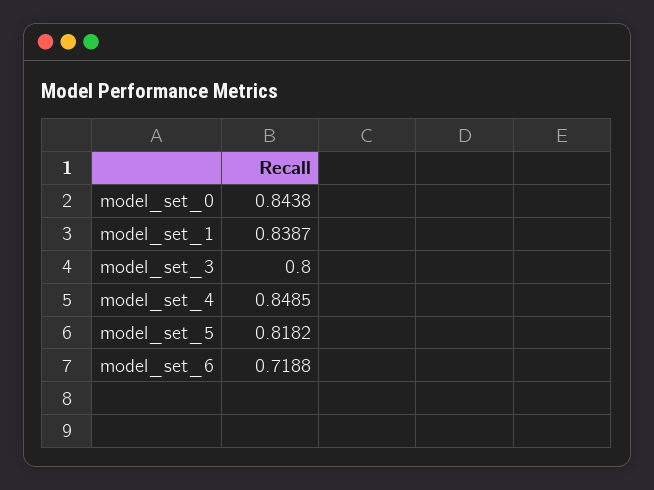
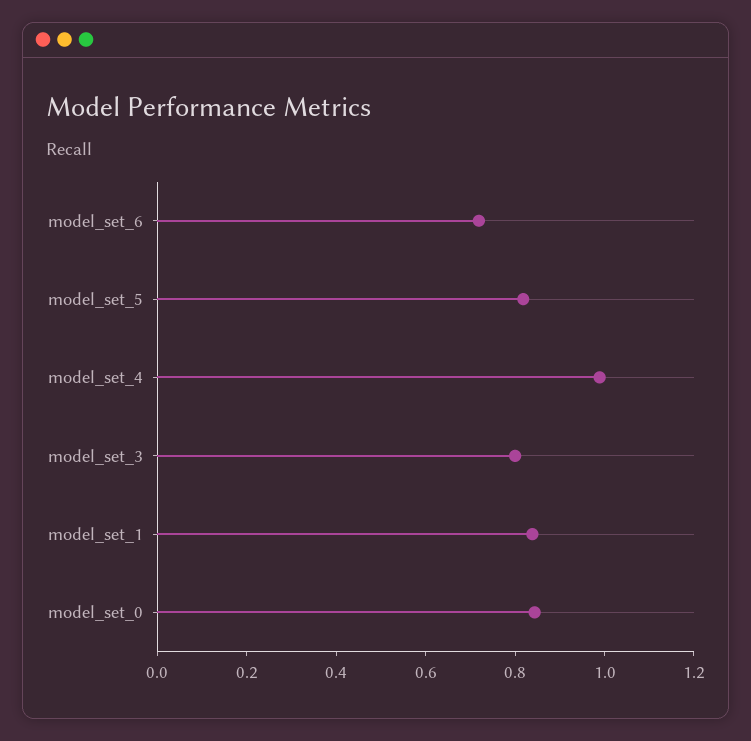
  {
    "model_set_0": 0.8438,
    "model_set_1": 0.8387,
    "model_set_3": 0.8,
-   "model_set_4": 0.8485,
+   "model_set_4": 1,
    "model_set_5": 0.8182,
    "model_set_6": 0.7188
  }

